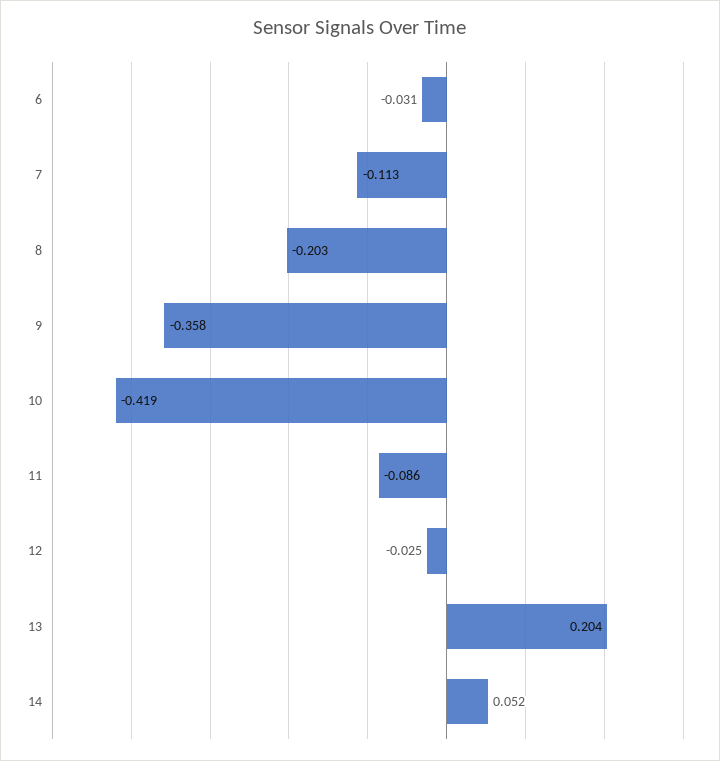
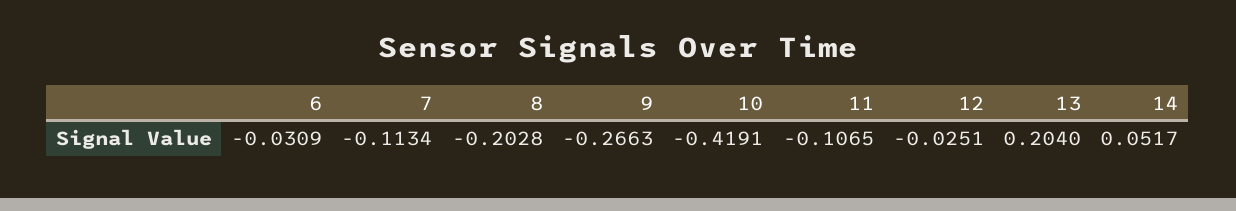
  {
    "6": -0.0309,
    "7": -0.1134,
    "8": -0.2028,
-   "9": -0.358,
+   "9": -0.2663,
    "10": -0.4191,
-   "11": -0.086,
+   "11": -0.1065,
    "12": -0.0251,
    "13": 0.204,
    "14": 0.0517
  }

